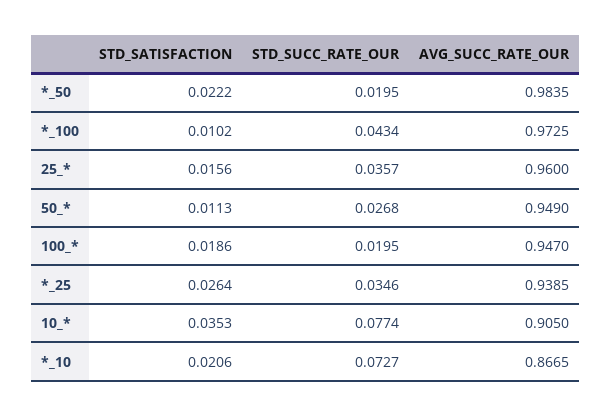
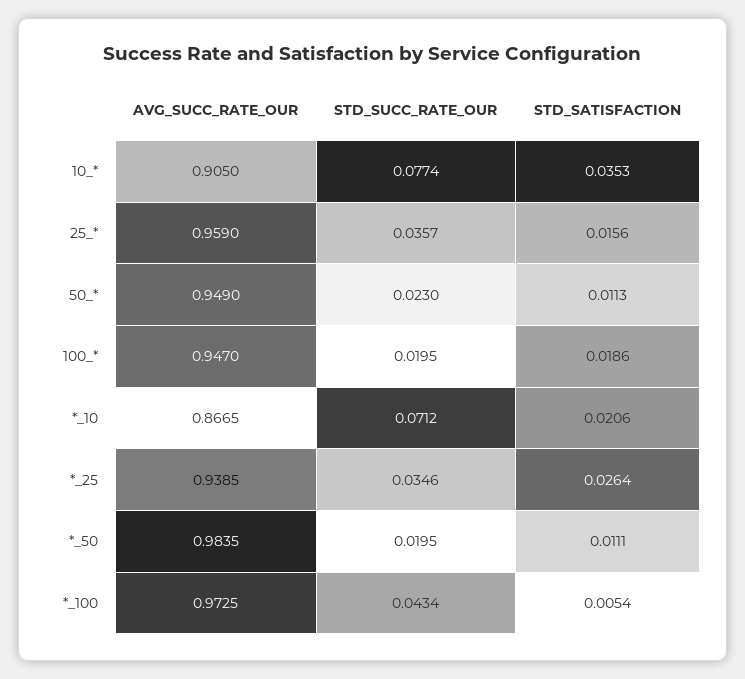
  {
    "STD_SATISFACTION": {
-     "*_50": 0.0222,
+     "*_50": 0.0111,
-     "*_100": 0.0102,
+     "*_100": 0.0054,
      "25_*": 0.0156,
      "50_*": 0.0113,
      "100_*": 0.0186,
      "*_25": 0.0264,
      "10_*": 0.0353,
      "*_10": 0.0206
    },
    "STD_SUCC_RATE_OUR": {
      "*_50": 0.0195,
      "*_100": 0.0434,
      "25_*": 0.0357,
-     "50_*": 0.0268,
+     "50_*": 0.023,
      "100_*": 0.0195,
      "*_25": 0.0346,
      "10_*": 0.0774,
-     "*_10": 0.0727
+     "*_10": 0.0712
    },
    "AVG_SUCC_RATE_OUR": {
      "*_50": 0.9835,
      "*_100": 0.9725,
-     "25_*": 0.96,
+     "25_*": 0.959,
      "50_*": 0.949,
      "100_*": 0.947,
      "*_25": 0.9385,
      "10_*": 0.905,
      "*_10": 0.8665
    }
  }

